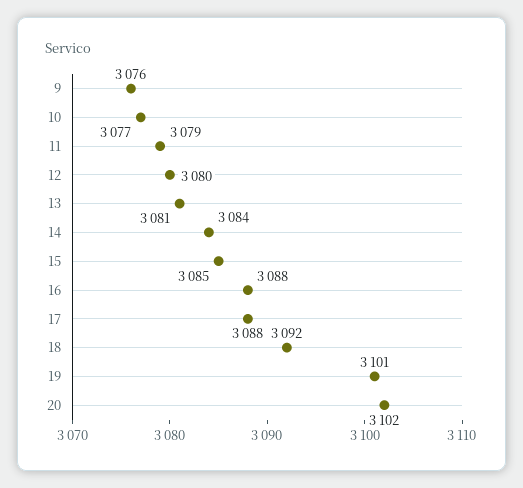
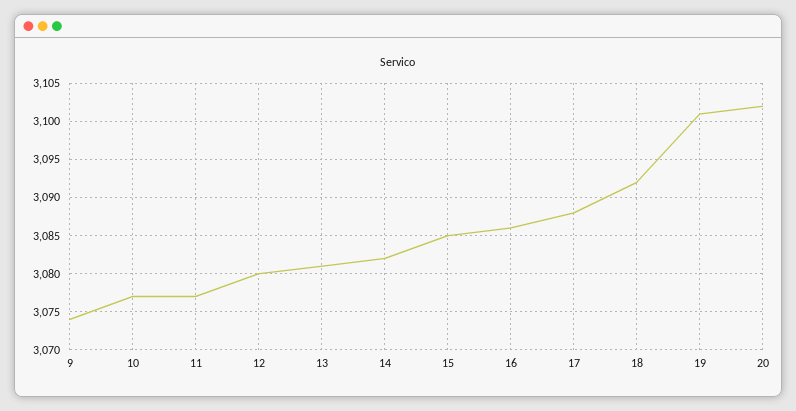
  {
-   "9": 3076,
+   "9": 3074,
    "10": 3077,
-   "11": 3079,
+   "11": 3077,
    "12": 3080,
    "13": 3081,
-   "14": 3084,
+   "14": 3082,
    "15": 3085,
-   "16": 3088,
+   "16": 3086,
    "17": 3088,
    "18": 3092,
    "19": 3101,
    "20": 3102
  }

